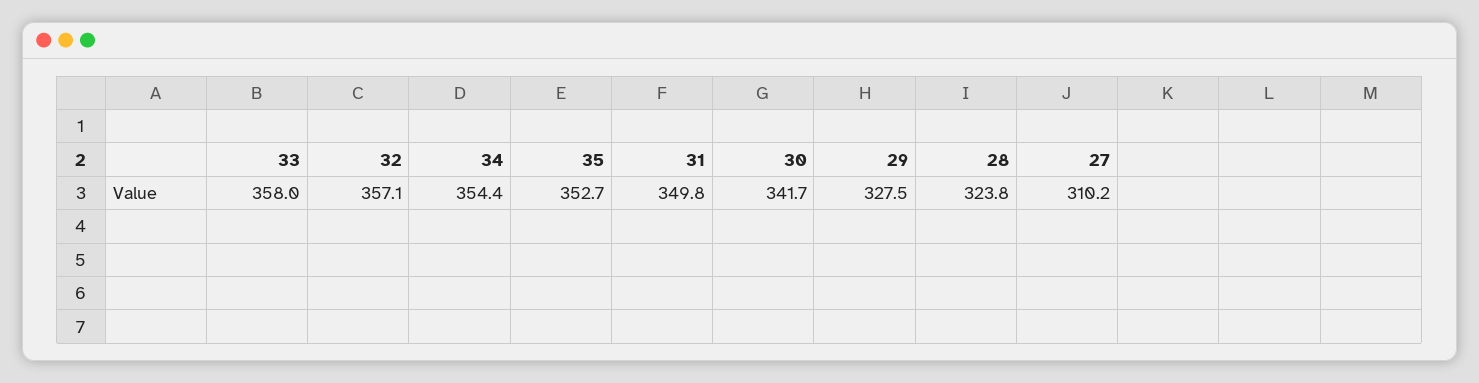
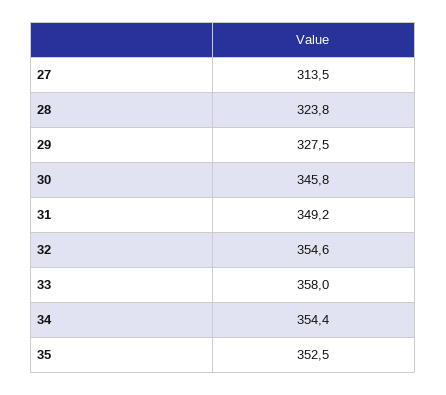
  {
    "33": 358,
-   "32": 357.1,
+   "32": 354.6,
    "34": 354.4,
-   "35": 352.7,
+   "35": 352.5,
-   "31": 349.8,
+   "31": 349.2,
-   "30": 341.7,
+   "30": 345.8,
    "29": 327.5,
    "28": 323.8,
-   "27": 310.2
+   "27": 313.5
  }

